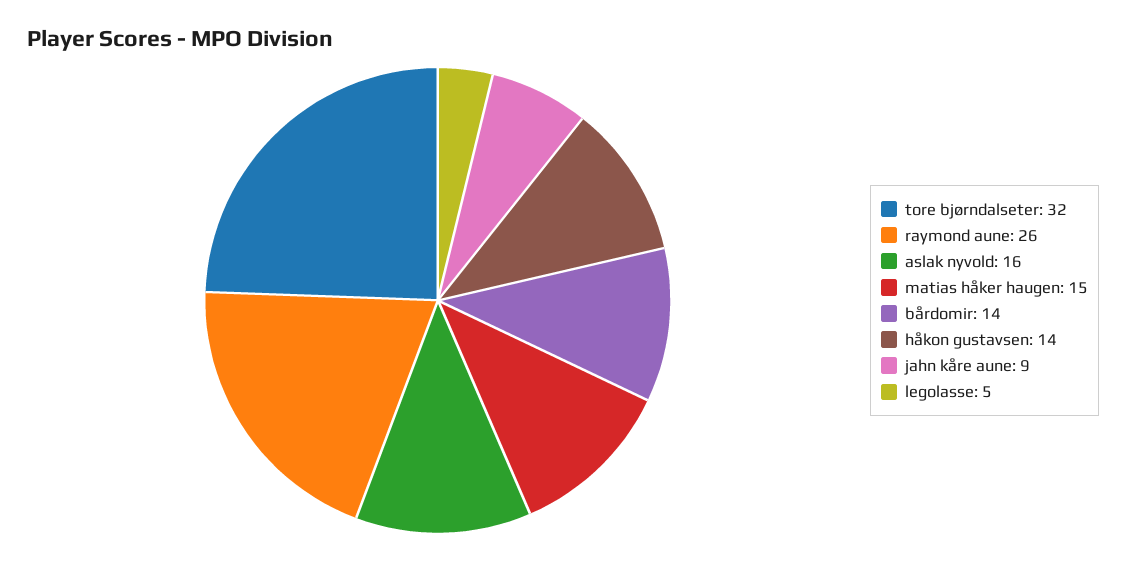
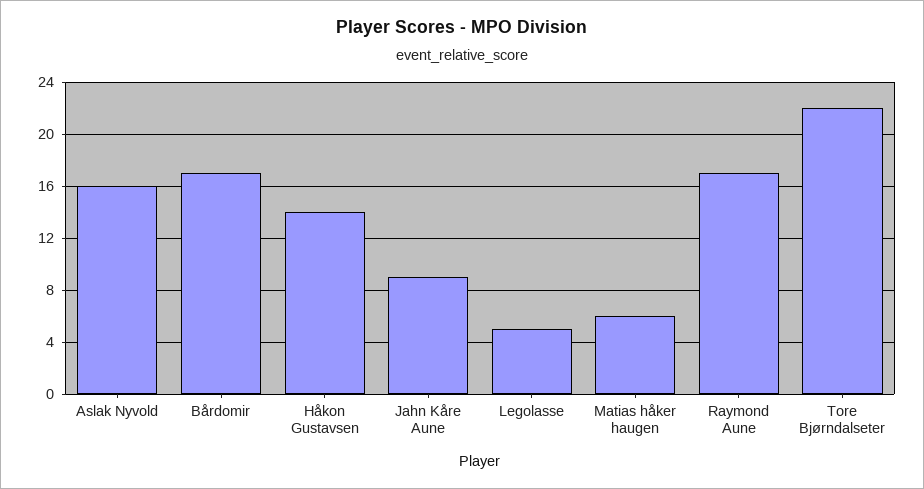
  {
-   "tore bjørndalseter": 32,
+   "tore bjørndalseter": 22,
-   "raymond aune": 26,
+   "raymond aune": 17,
    "aslak nyvold": 16,
-   "matias håker haugen": 15,
+   "matias håker haugen": 6,
-   "bårdomir": 14,
+   "bårdomir": 17,
    "håkon gustavsen": 14,
    "jahn kåre aune": 9,
    "legolasse": 5
  }

